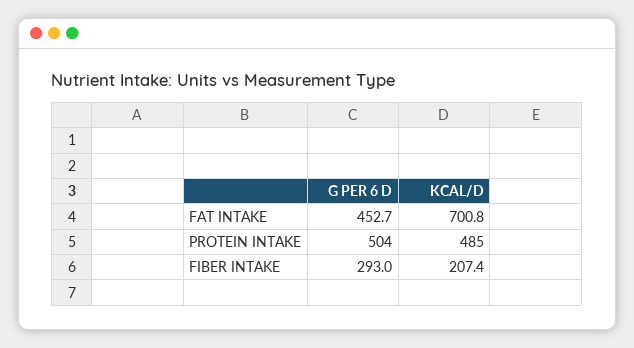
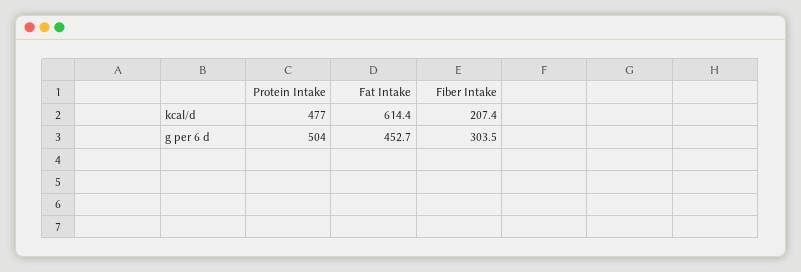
  {
    "G PER 6 D": {
      "FAT INTAKE": 452.7,
      "PROTEIN INTAKE": 504,
-     "FIBER INTAKE": 293
+     "FIBER INTAKE": 303.5
    },
    "KCAL/D": {
-     "FAT INTAKE": 700.8,
+     "FAT INTAKE": 614.4,
-     "PROTEIN INTAKE": 485,
+     "PROTEIN INTAKE": 477,
      "FIBER INTAKE": 207.4
    }
  }

